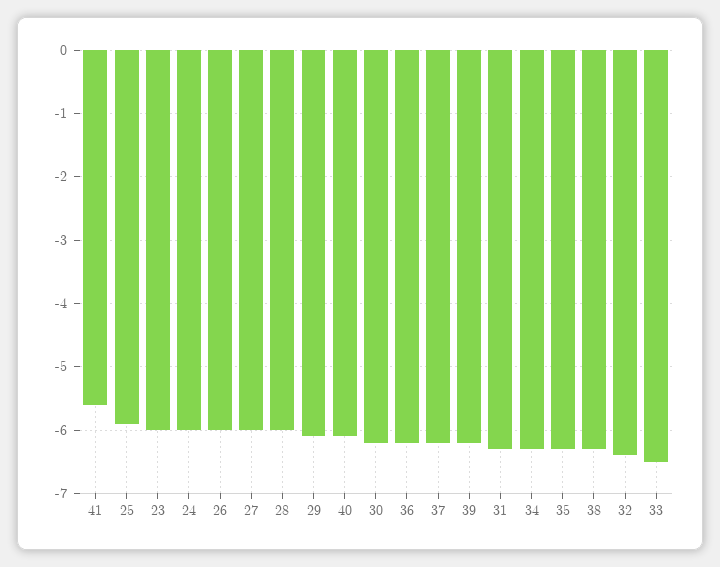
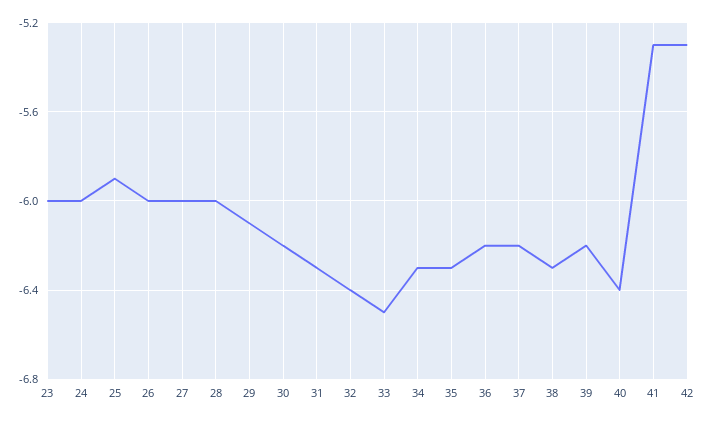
  {
-   "41": -5.6,
+   "41": -5.3,
    "25": -5.9,
    "23": -6,
    "24": -6,
    "26": -6,
    "27": -6,
    "28": -6,
    "29": -6.1,
-   "40": -6.1,
+   "40": -6.4,
    "30": -6.2,
    "36": -6.2,
    "37": -6.2,
    "39": -6.2,
    "31": -6.3,
    "34": -6.3,
    "35": -6.3,
    "38": -6.3,
    "32": -6.4,
-   "33": -6.5
+   "33": -6.5,
+   "42": -5.3
  }

